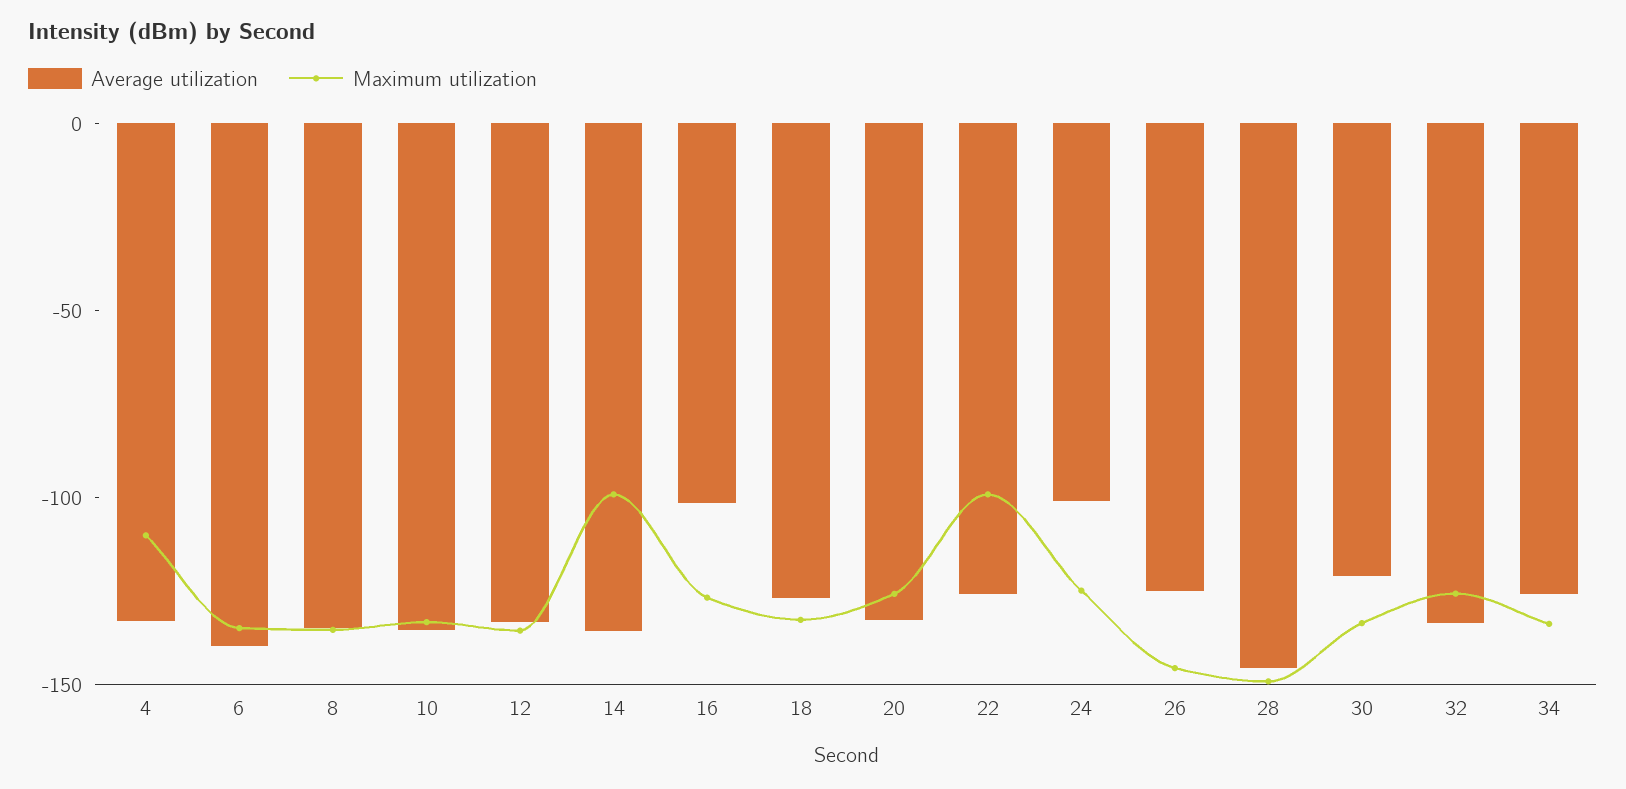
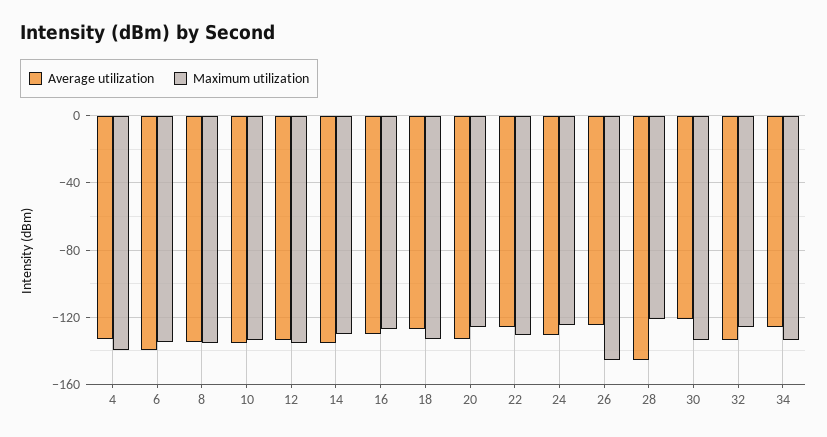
  {
    "Average utilization": {
      "4": -135,
      "6": -140,
      "8": -135,
      "10": -135,
      "12": -135,
      "14": -135,
-     "16": -100,
+     "16": -130,
      "18": -125,
      "20": -135,
      "22": -125,
-     "24": -100,
+     "24": -130,
      "26": -125,
      "28": -145,
      "30": -120,
      "32": -135,
      "34": -125
    },
    "Maximum utilization": {
-     "4": -110,
+     "4": -140,
      "6": -135,
      "8": -135,
      "10": -135,
      "12": -135,
-     "14": -100,
+     "14": -130,
      "16": -125,
      "18": -135,
      "20": -125,
-     "22": -100,
+     "22": -130,
      "24": -125,
      "26": -145,
-     "28": -150,
+     "28": -120,
      "30": -135,
      "32": -125,
      "34": -135
    }
  }

